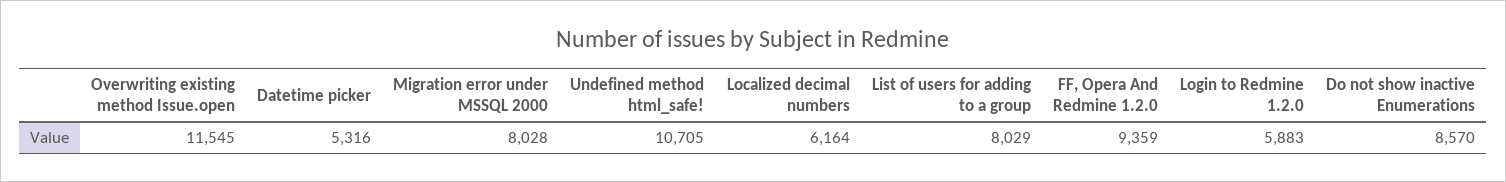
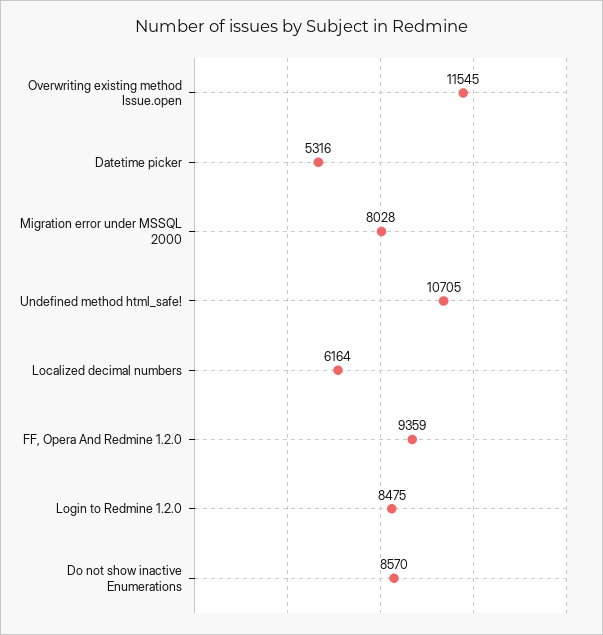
  {
    "Overwriting existing method Issue.open": 11545,
    "Datetime picker": 5316,
    "Migration error under MSSQL 2000": 8028,
    "Undefined method html_safe!": 10705,
    "Localized decimal numbers": 6164,
-   "List of users for adding to a group": 8029,
    "FF, Opera And Redmine 1.2.0": 9359,
-   "Login to Redmine 1.2.0": 5883,
+   "Login to Redmine 1.2.0": 8475,
    "Do not show inactive Enumerations": 8570
  }

